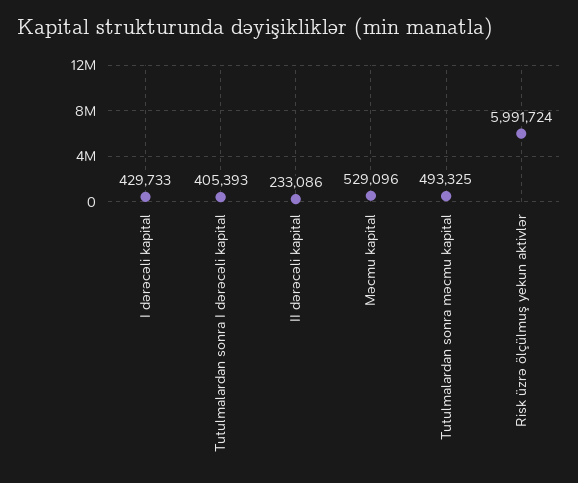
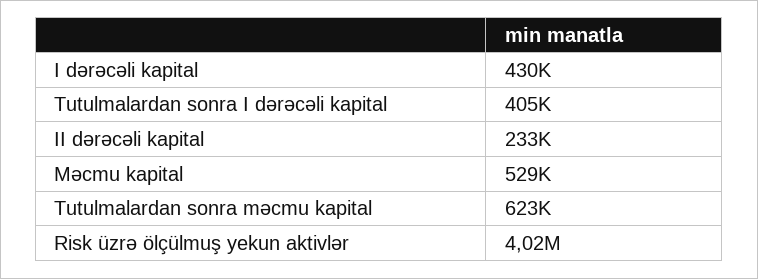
  {
    "I dərəcəli kapital": 429733,
    "Tutulmalardan sonra I dərəcəli kapital": 405393,
    "II dərəcəli kapital": 233086,
    "Məcmu kapital": 529096,
-   "Tutulmalardan sonra məcmu kapital": 493325,
+   "Tutulmalardan sonra məcmu kapital": 623000,
-   "Risk üzrə ölçülmuş yekun aktivlər": 5991724
+   "Risk üzrə ölçülmuş yekun aktivlər": 4020000
  }

